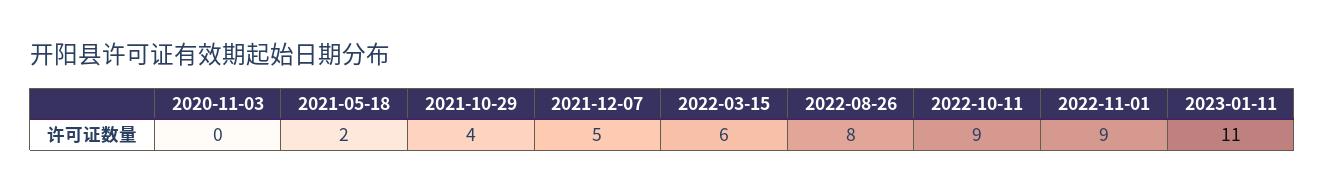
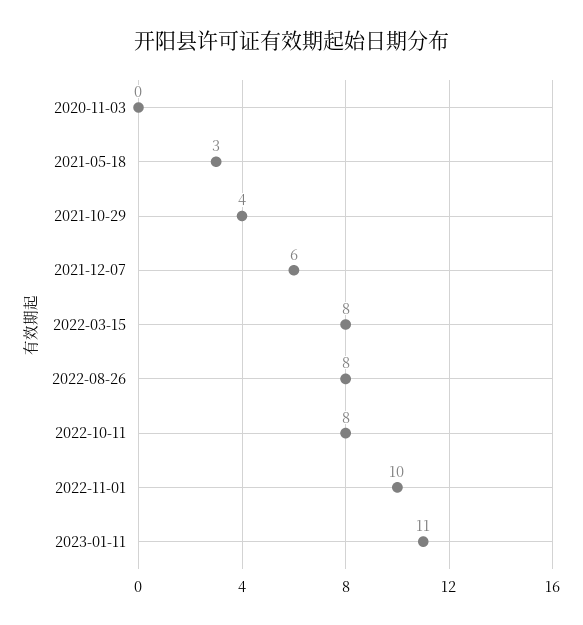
  {
    "2020-11-03": 0,
-   "2021-05-18": 2,
+   "2021-05-18": 3,
    "2021-10-29": 4,
-   "2021-12-07": 5,
+   "2021-12-07": 6,
-   "2022-03-15": 6,
+   "2022-03-15": 8,
    "2022-08-26": 8,
-   "2022-10-11": 9,
+   "2022-10-11": 8,
-   "2022-11-01": 9,
+   "2022-11-01": 10,
    "2023-01-11": 11
  }

